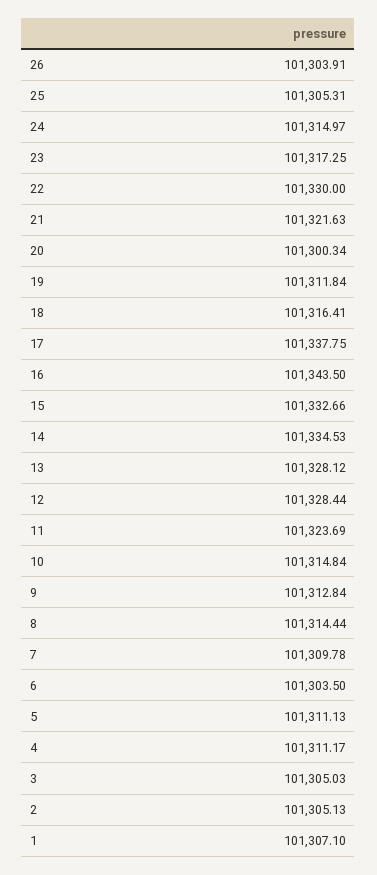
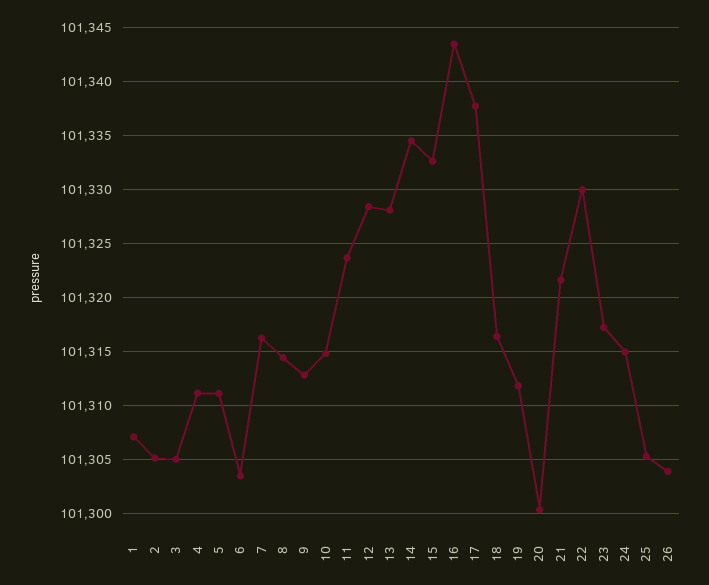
  {
    "26": 101303.91,
    "25": 101305.31,
    "24": 101314.97,
    "23": 101317.25,
    "22": 101330,
    "21": 101321.63,
    "20": 101300.34,
    "19": 101311.84,
    "18": 101316.41,
    "17": 101337.75,
    "16": 101343.5,
    "15": 101332.66,
    "14": 101334.53,
    "13": 101328.12,
    "12": 101328.44,
    "11": 101323.69,
    "10": 101314.84,
    "9": 101312.84,
    "8": 101314.44,
-   "7": 101309.78,
+   "7": 101316,
    "6": 101303.5,
    "5": 101311.13,
    "4": 101311.17,
    "3": 101305.03,
    "2": 101305.13,
    "1": 101307.1
  }

